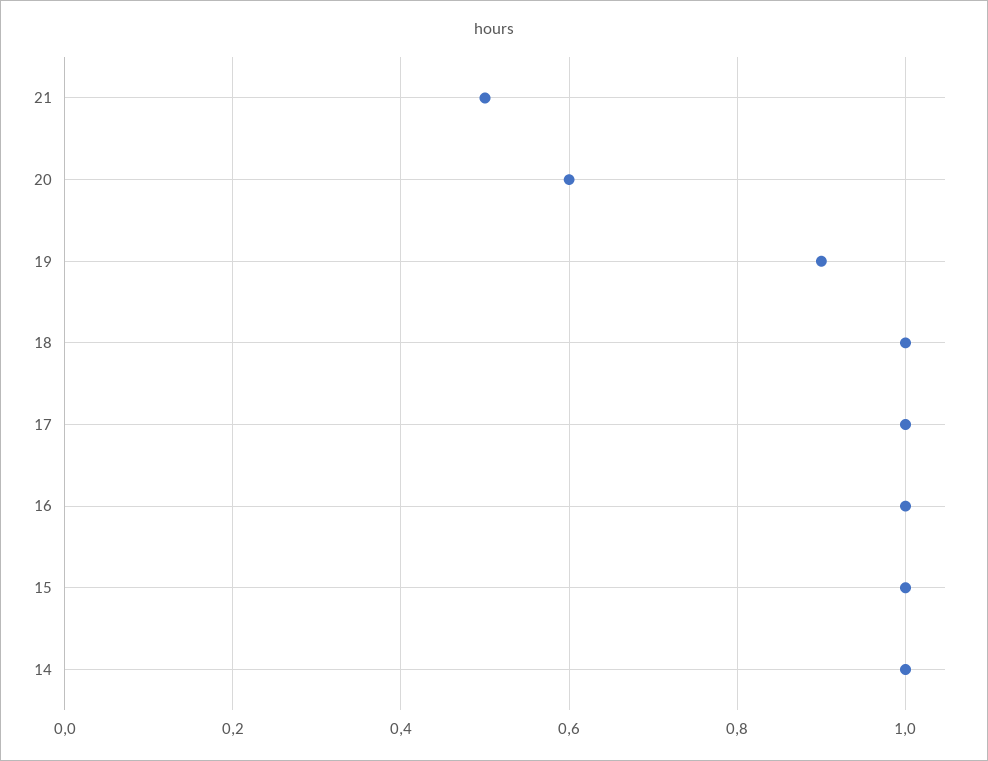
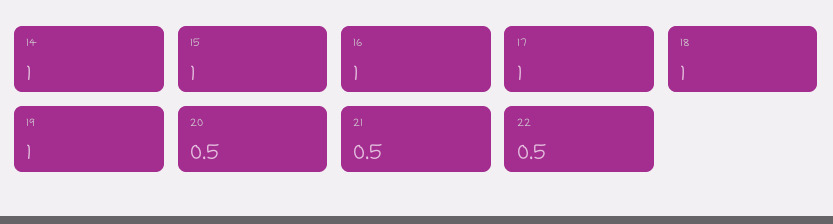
  {
    "21": 0.5,
-   "20": 0.6,
+   "20": 0.5,
-   "19": 0.9,
+   "19": 1,
    "18": 1,
    "17": 1,
    "16": 1,
    "15": 1,
-   "14": 1
+   "14": 1,
+   "22": 0.5
  }

